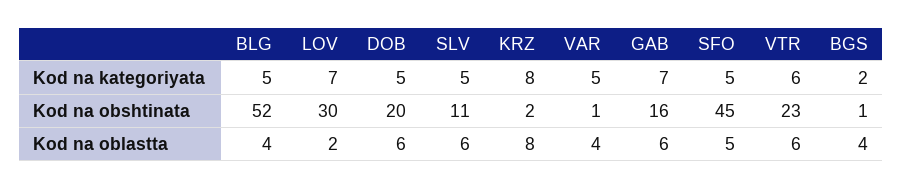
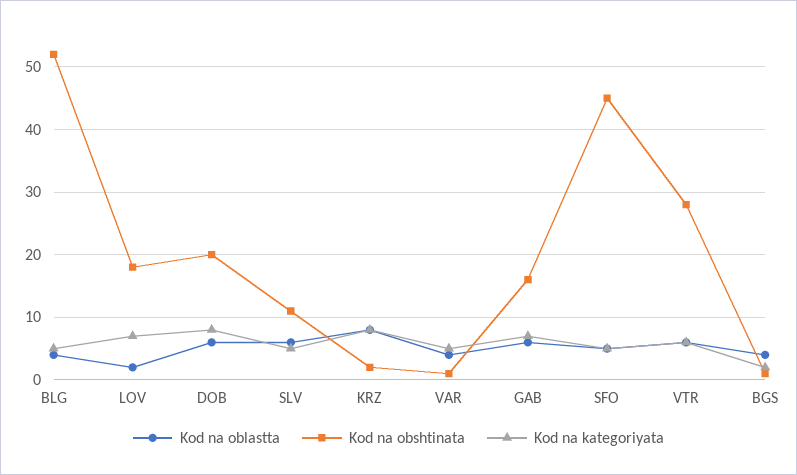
  {
    "Kod na kategoriyata": {
      "BLG": 5,
      "LOV": 7,
-     "DOB": 5,
+     "DOB": 8,
      "SLV": 5,
      "KRZ": 8,
      "VAR": 5,
      "GAB": 7,
      "SFO": 5,
      "VTR": 6,
      "BGS": 2
    },
    "Kod na obshtinata": {
      "BLG": 52,
-     "LOV": 30,
+     "LOV": 18,
      "DOB": 20,
      "SLV": 11,
      "KRZ": 2,
      "VAR": 1,
      "GAB": 16,
      "SFO": 45,
-     "VTR": 23,
+     "VTR": 28,
      "BGS": 1
    },
    "Kod na oblastta": {
      "BLG": 4,
      "LOV": 2,
      "DOB": 6,
      "SLV": 6,
      "KRZ": 8,
      "VAR": 4,
      "GAB": 6,
      "SFO": 5,
      "VTR": 6,
      "BGS": 4
    }
  }

